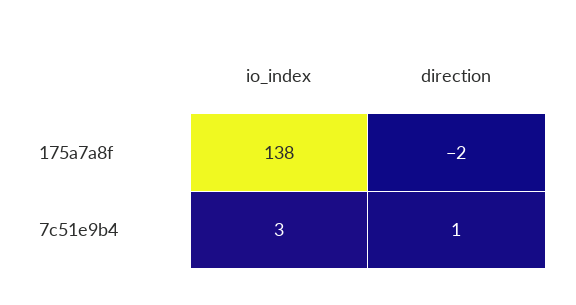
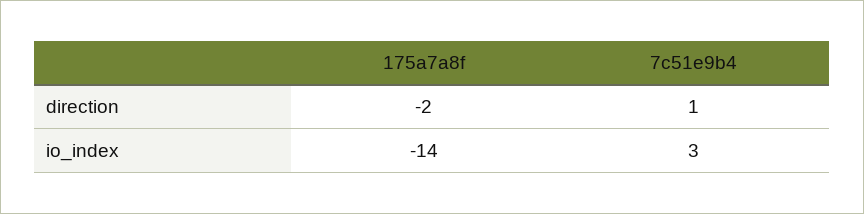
  {
    "io_index": {
-     "175a7a8f": 138,
+     "175a7a8f": -14,
      "7c51e9b4": 3
    },
    "direction": {
      "175a7a8f": -2,
      "7c51e9b4": 1
    }
  }

